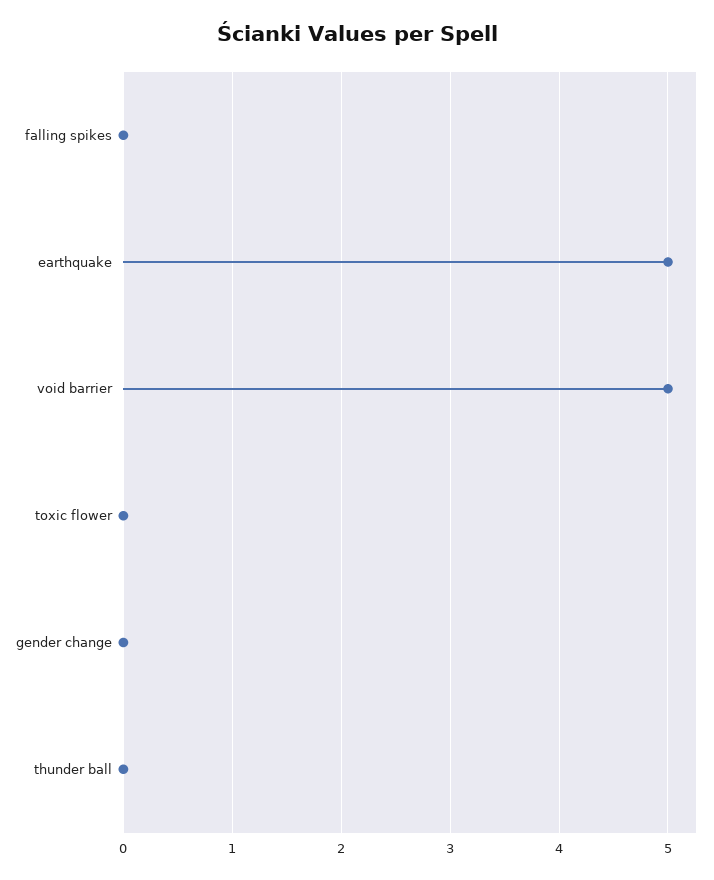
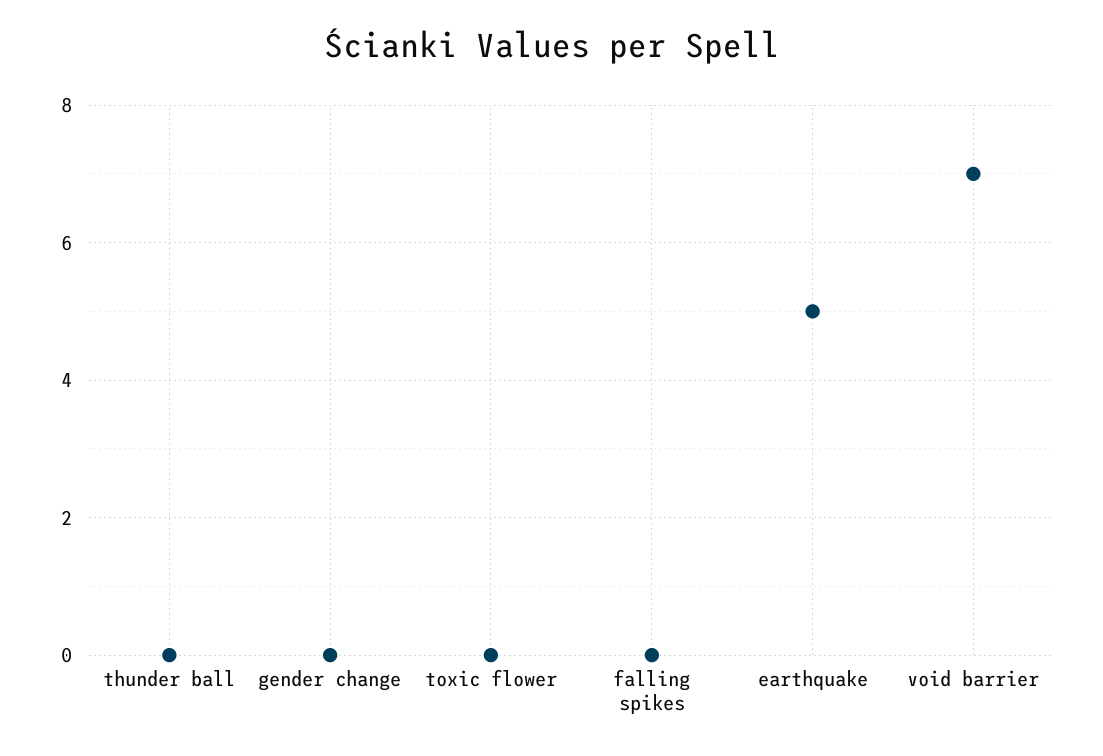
  {
    "falling spikes": 0,
    "earthquake": 5,
-   "void barrier": 5,
+   "void barrier": 7,
    "toxic flower": 0,
    "gender change": 0,
    "thunder ball": 0
  }

